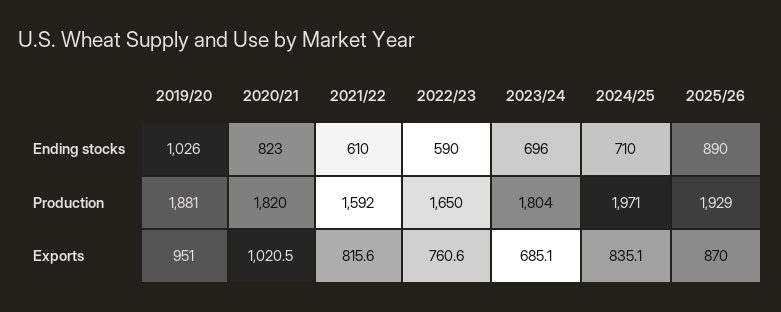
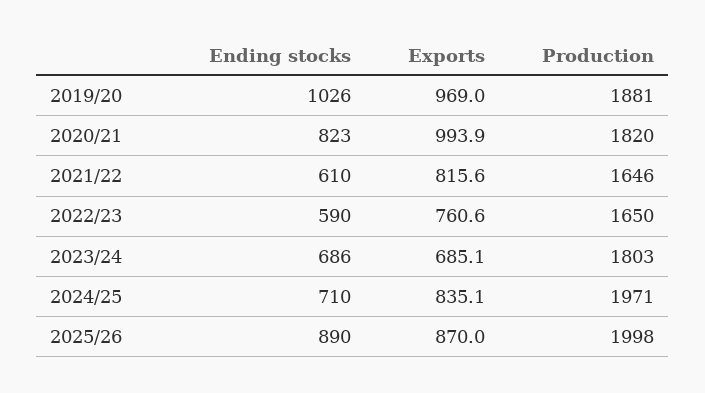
  {
    "2019/20": {
      "Ending stocks": 1026,
      "Production": 1881,
-     "Exports": 951
+     "Exports": 969
    },
    "2020/21": {
      "Ending stocks": 823,
      "Production": 1820,
-     "Exports": 1020.5
+     "Exports": 993.9
    },
    "2021/22": {
      "Ending stocks": 610,
-     "Production": 1592,
+     "Production": 1646,
      "Exports": 815.6
    },
    "2022/23": {
      "Ending stocks": 590,
      "Production": 1650,
      "Exports": 760.6
    },
    "2023/24": {
-     "Ending stocks": 696,
+     "Ending stocks": 686,
-     "Production": 1804,
+     "Production": 1803,
      "Exports": 685.1
    },
    "2024/25": {
      "Ending stocks": 710,
      "Production": 1971,
      "Exports": 835.1
    },
    "2025/26": {
      "Ending stocks": 890,
-     "Production": 1929,
+     "Production": 1998,
      "Exports": 870
    }
  }

